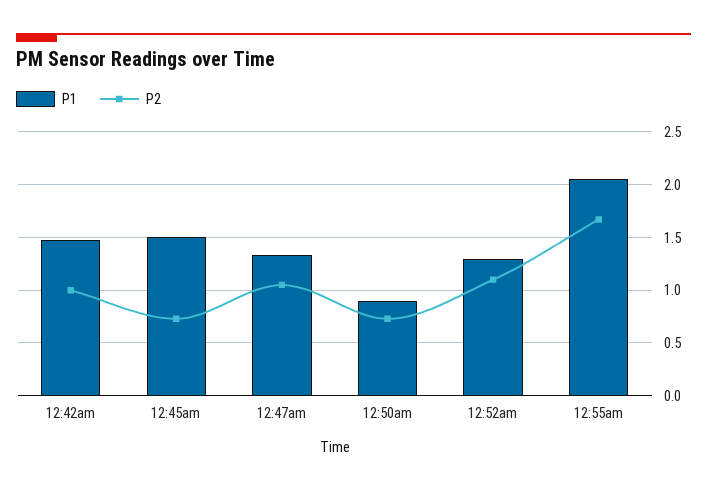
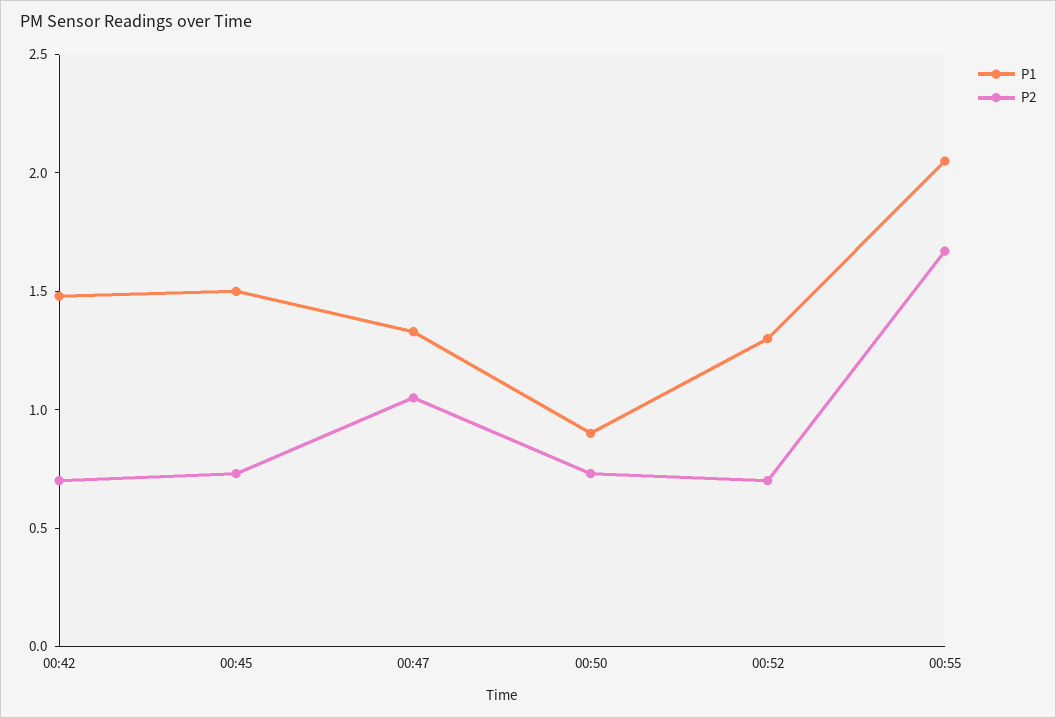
  {
    "P1": {
      "12:42am": 1.5,
      "12:45am": 1.5,
      "12:47am": 1.3,
      "12:50am": 0.9,
      "12:52am": 1.3,
      "12:55am": 2.1
    },
    "P2": {
-     "12:42am": 1,
+     "12:42am": 0.7,
      "12:45am": 0.7,
      "12:47am": 1.1,
      "12:50am": 0.7,
-     "12:52am": 1.1,
+     "12:52am": 0.7,
      "12:55am": 1.7
    }
  }

